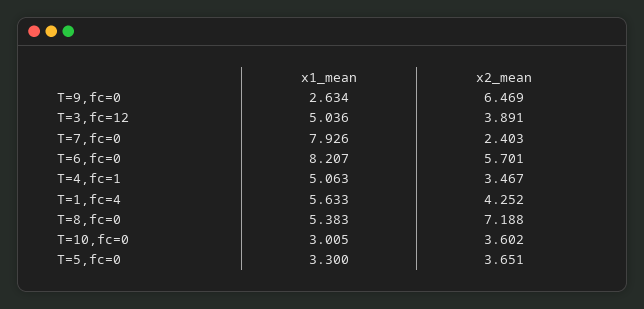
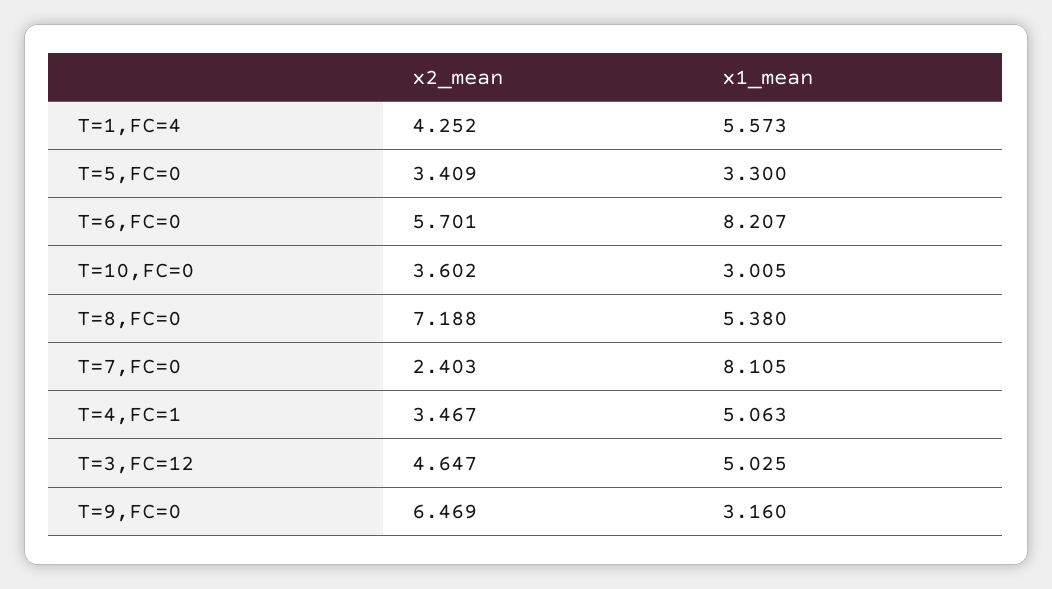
  {
    "x1_mean": {
-     "T=9,fc=0": 2.634,
+     "T=9,fc=0": 3.16,
-     "T=3,fc=12": 5.036,
+     "T=3,fc=12": 5.025,
-     "T=7,fc=0": 7.926,
+     "T=7,fc=0": 8.105,
      "T=6,fc=0": 8.207,
      "T=4,fc=1": 5.063,
-     "T=1,fc=4": 5.633,
+     "T=1,fc=4": 5.573,
-     "T=8,fc=0": 5.383,
+     "T=8,fc=0": 5.38,
      "T=10,fc=0": 3.005,
      "T=5,fc=0": 3.3
    },
    "x2_mean": {
      "T=9,fc=0": 6.469,
-     "T=3,fc=12": 3.891,
+     "T=3,fc=12": 4.647,
      "T=7,fc=0": 2.403,
      "T=6,fc=0": 5.701,
      "T=4,fc=1": 3.467,
      "T=1,fc=4": 4.252,
      "T=8,fc=0": 7.188,
      "T=10,fc=0": 3.602,
-     "T=5,fc=0": 3.651
+     "T=5,fc=0": 3.409
    }
  }

